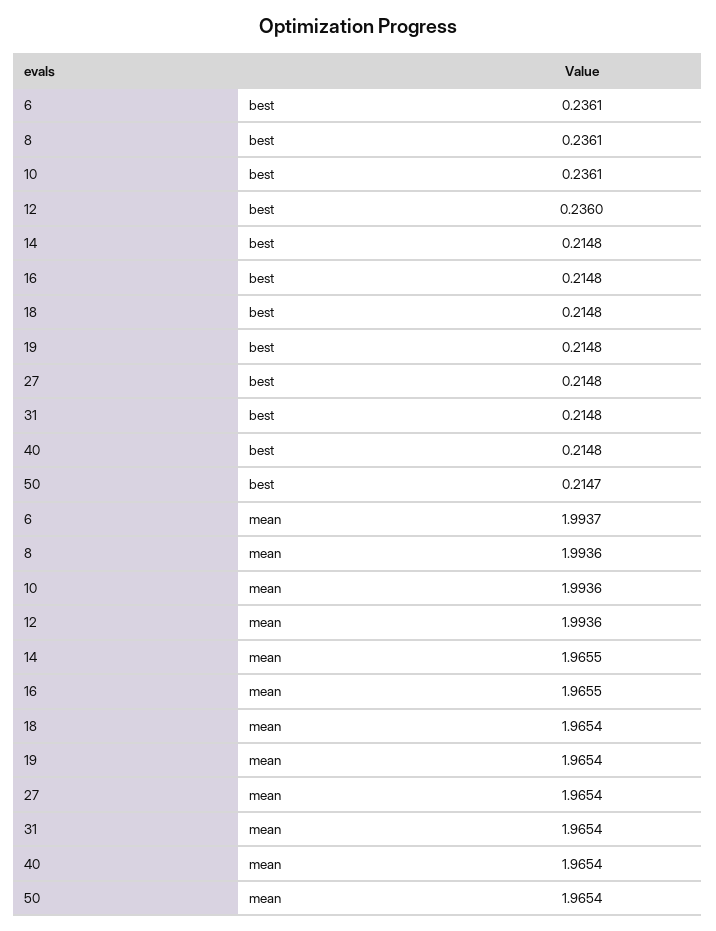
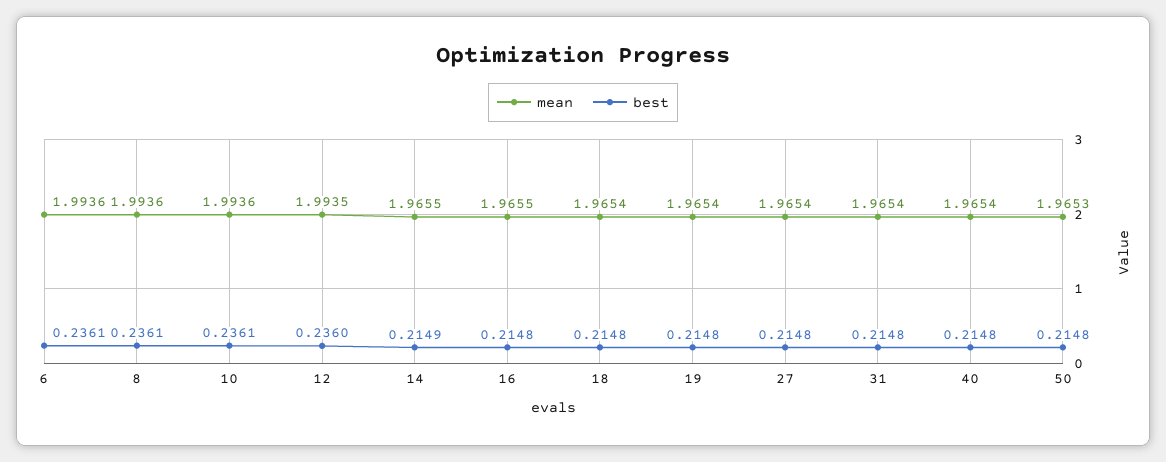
  {
    "best": {
      "6": 0.2361,
      "8": 0.2361,
      "10": 0.2361,
      "12": 0.236,
-     "14": 0.2148,
+     "14": 0.2149,
      "16": 0.2148,
      "18": 0.2148,
      "19": 0.2148,
      "27": 0.2148,
      "31": 0.2148,
      "40": 0.2148,
-     "50": 0.2147
+     "50": 0.2148
    },
    "mean": {
-     "6": 1.9937,
+     "6": 1.9936,
      "8": 1.9936,
      "10": 1.9936,
-     "12": 1.9936,
+     "12": 1.9935,
      "14": 1.9655,
      "16": 1.9655,
      "18": 1.9654,
      "19": 1.9654,
      "27": 1.9654,
      "31": 1.9654,
      "40": 1.9654,
-     "50": 1.9654
+     "50": 1.9653
    }
  }

